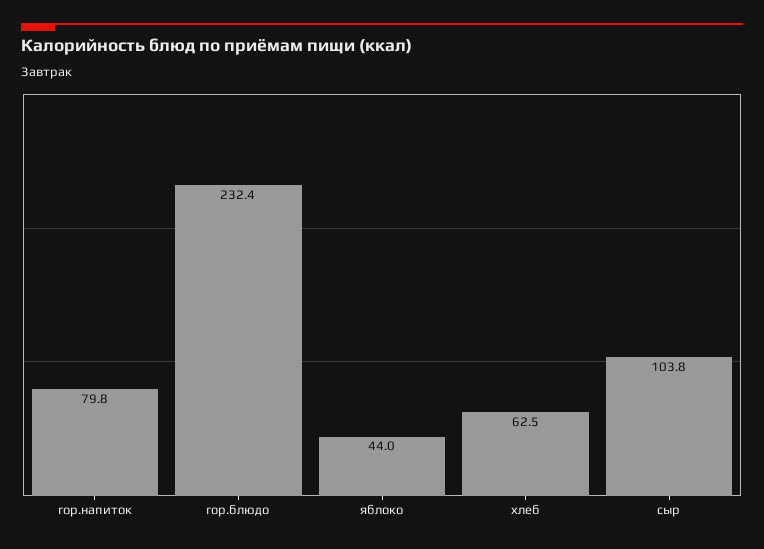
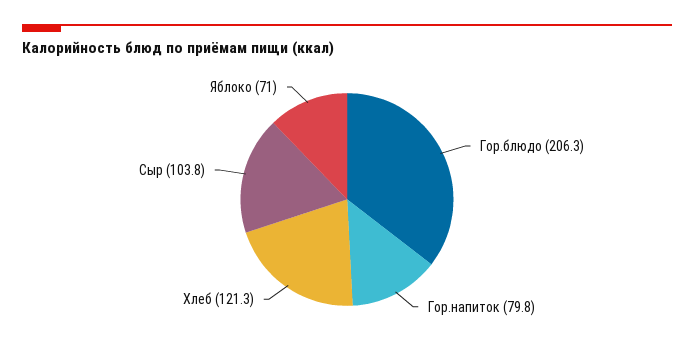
  {
    "гор.напиток": 79.8,
-   "гор.блюдо": 232.4,
+   "гор.блюдо": 206.3,
-   "яблоко": 44,
+   "яблоко": 71,
-   "хлеб": 62.5,
+   "хлеб": 121.3,
    "сыр": 103.8
  }

